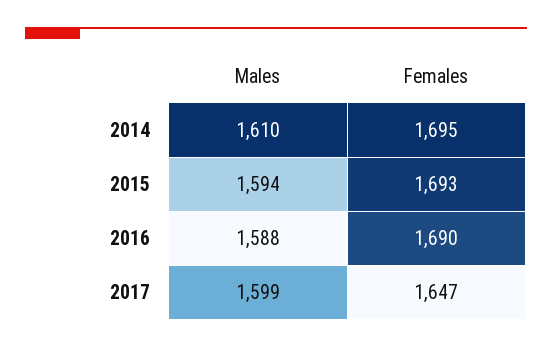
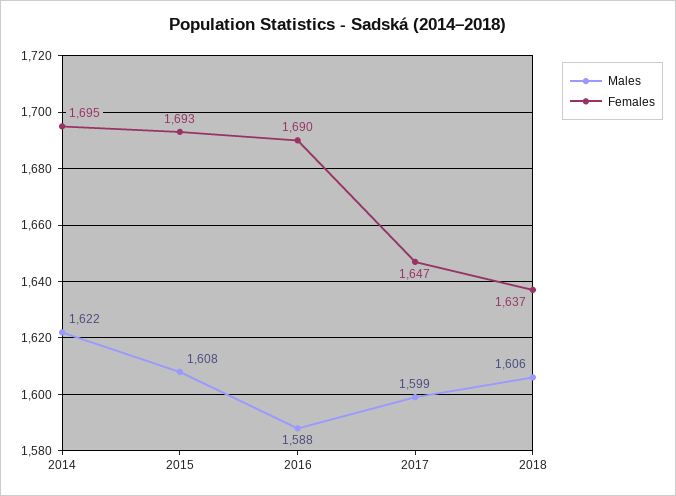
  {
    "Males": {
-     "2014": 1610,
+     "2014": 1622,
-     "2015": 1594,
+     "2015": 1608,
      "2016": 1588,
-     "2017": 1599
+     "2017": 1599,
+     "2018": 1606
    },
    "Females": {
      "2014": 1695,
      "2015": 1693,
      "2016": 1690,
-     "2017": 1647
+     "2017": 1647,
+     "2018": 1637
    }
  }

